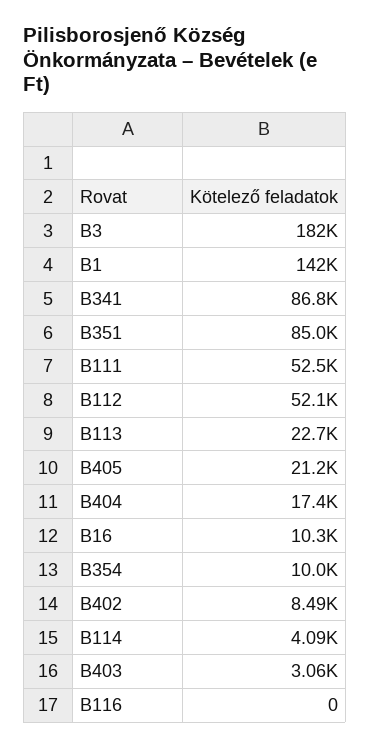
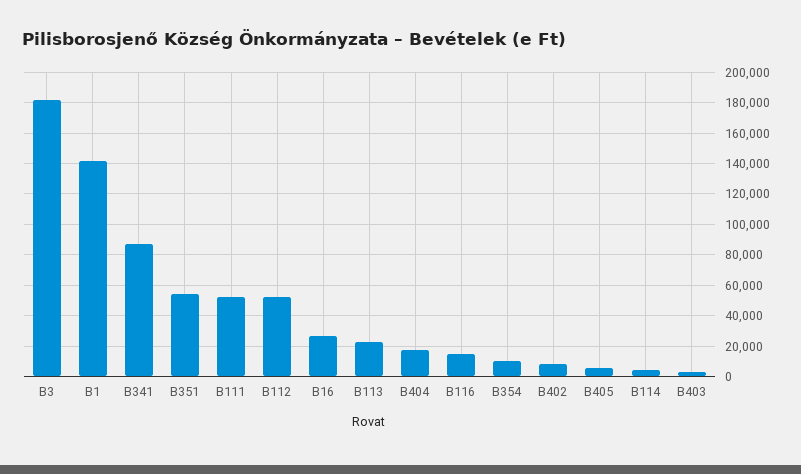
  {
    "B3": 182000,
    "B1": 142000,
    "B341": 86800,
-   "B351": 85000,
+   "B351": 55000,
    "B111": 52500,
    "B112": 52100,
    "B113": 22700,
-   "B405": 21200,
+   "B405": 5000,
    "B404": 17400,
-   "B16": 10300,
+   "B16": 25000,
    "B354": 10000,
    "B402": 8490,
    "B114": 4090,
    "B403": 3060,
-   "B116": 0
+   "B116": 15000
  }

